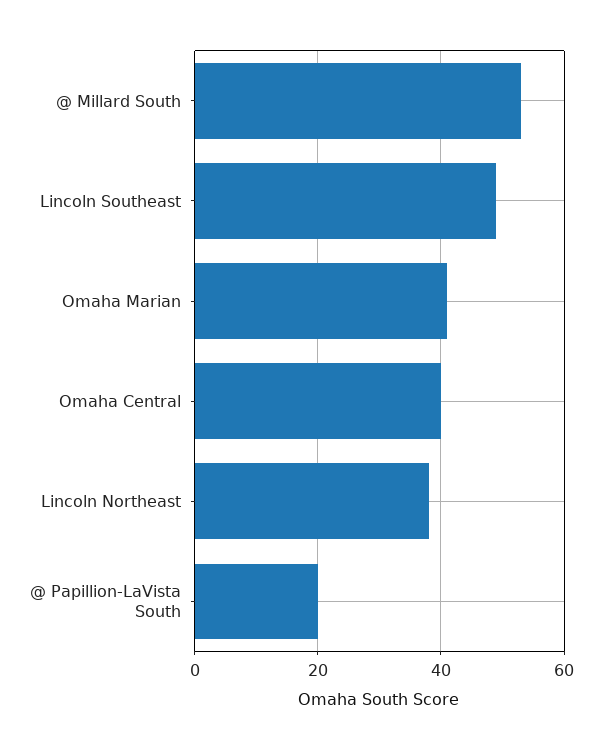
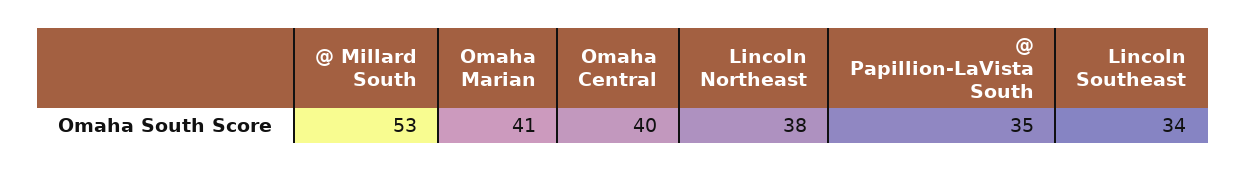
  {
    "@ Millard South": 53,
-   "Lincoln Southeast": 50,
+   "Lincoln Southeast": 34,
    "Omaha Marian": 41,
    "Omaha Central": 40,
    "Lincoln Northeast": 38,
-   "@ Papillion-LaVista South": 20
+   "@ Papillion-LaVista South": 35
  }

